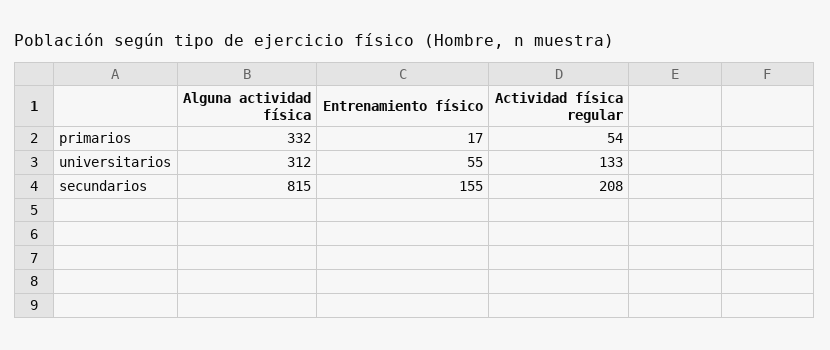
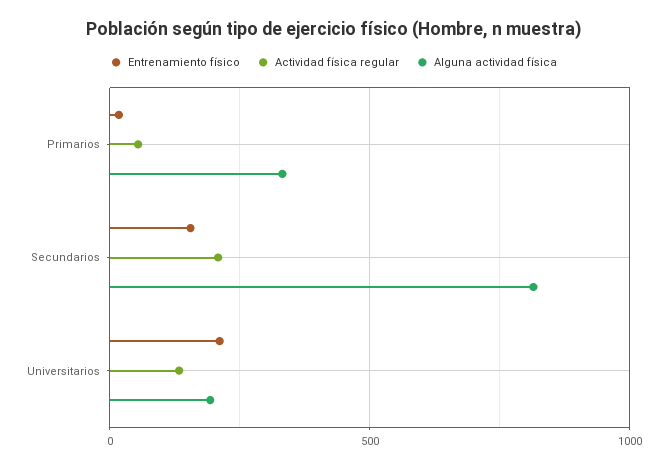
  {
    "Alguna actividad física": {
      "primarios": 332,
-     "universitarios": 312,
+     "universitarios": 200,
      "secundarios": 815
    },
    "Entrenamiento físico": {
      "primarios": 17,
-     "universitarios": 55,
+     "universitarios": 200,
      "secundarios": 155
    },
    "Actividad física regular": {
      "primarios": 54,
      "universitarios": 133,
      "secundarios": 208
    }
  }

